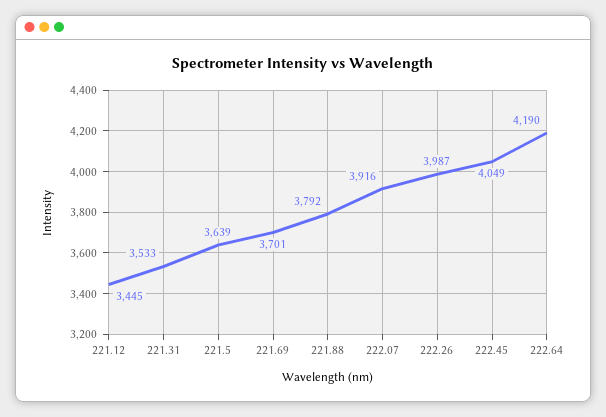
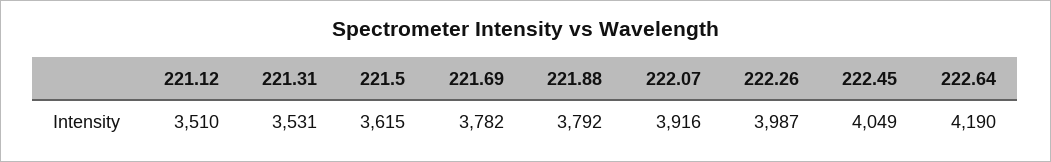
  {
-   "221.12": 3445,
+   "221.12": 3510,
-   "221.31": 3533,
+   "221.31": 3531,
-   "221.5": 3639,
+   "221.5": 3615,
-   "221.69": 3701,
+   "221.69": 3782,
    "221.88": 3792,
    "222.07": 3916,
    "222.26": 3987,
    "222.45": 4049,
    "222.64": 4190
  }

